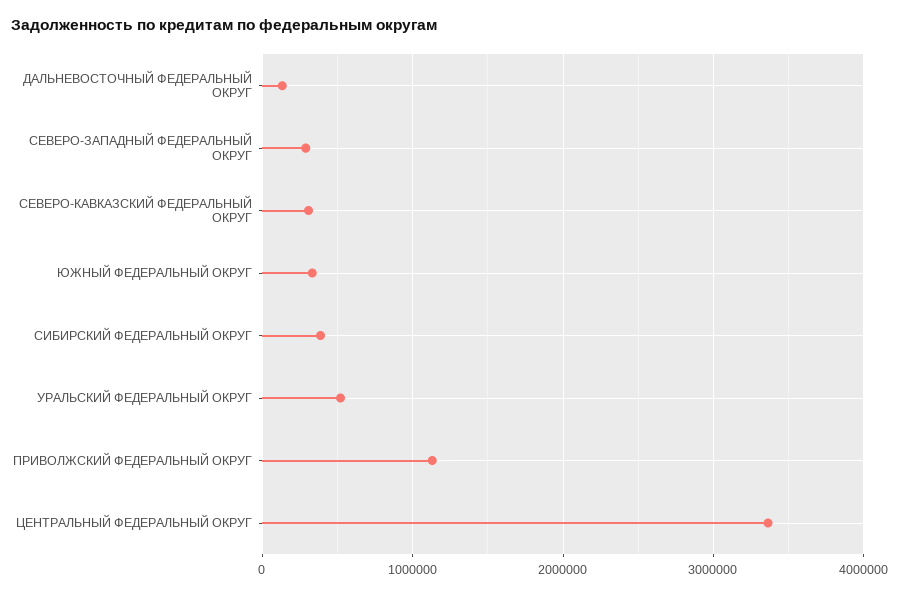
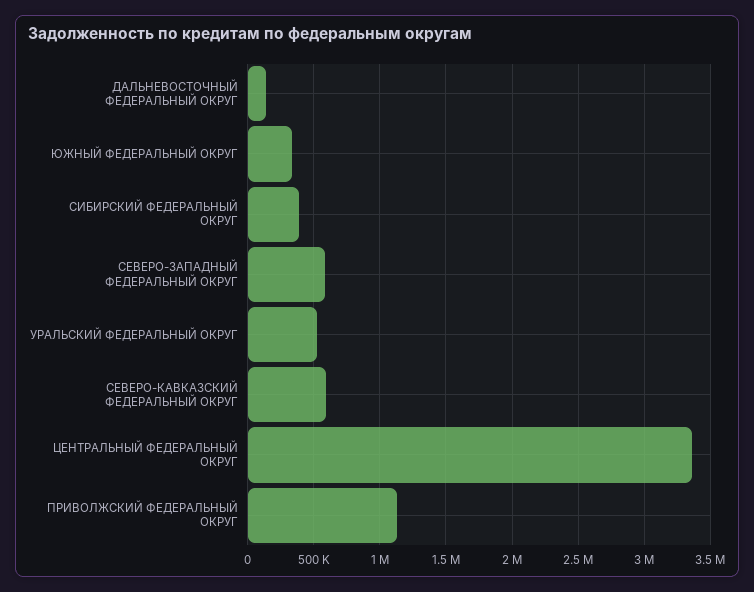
  {
    "ДАЛЬНЕВОСТОЧНЫЙ ФЕДЕРАЛЬНЫЙ ОКРУГ": 150000,
-   "СЕВЕРО-ЗАПАДНЫЙ ФЕДЕРАЛЬНЫЙ ОКРУГ": 300000,
+   "СЕВЕРО-ЗАПАДНЫЙ ФЕДЕРАЛЬНЫЙ ОКРУГ": 600000,
-   "СЕВЕРО-КАВКАЗСКИЙ ФЕДЕРАЛЬНЫЙ ОКРУГ": 300000,
+   "СЕВЕРО-КАВКАЗСКИЙ ФЕДЕРАЛЬНЫЙ ОКРУГ": 600000,
    "ЮЖНЫЙ ФЕДЕРАЛЬНЫЙ ОКРУГ": 350000,
    "СИБИРСКИЙ ФЕДЕРАЛЬНЫЙ ОКРУГ": 400000,
    "УРАЛЬСКИЙ ФЕДЕРАЛЬНЫЙ ОКРУГ": 500000,
    "ПРИВОЛЖСКИЙ ФЕДЕРАЛЬНЫЙ ОКРУГ": 1150000,
    "ЦЕНТРАЛЬНЫЙ ФЕДЕРАЛЬНЫЙ ОКРУГ": 3350000
  }

